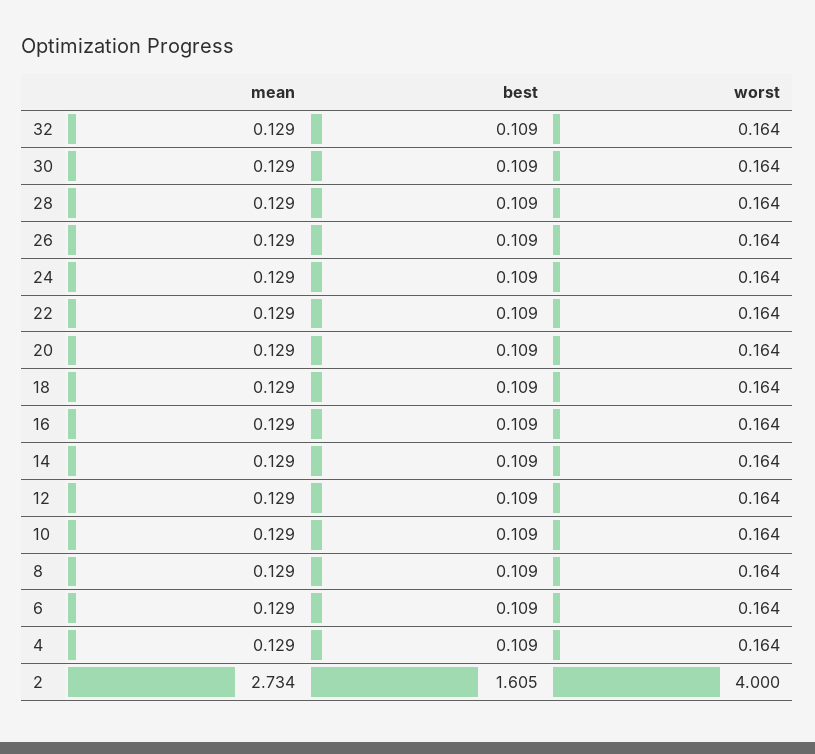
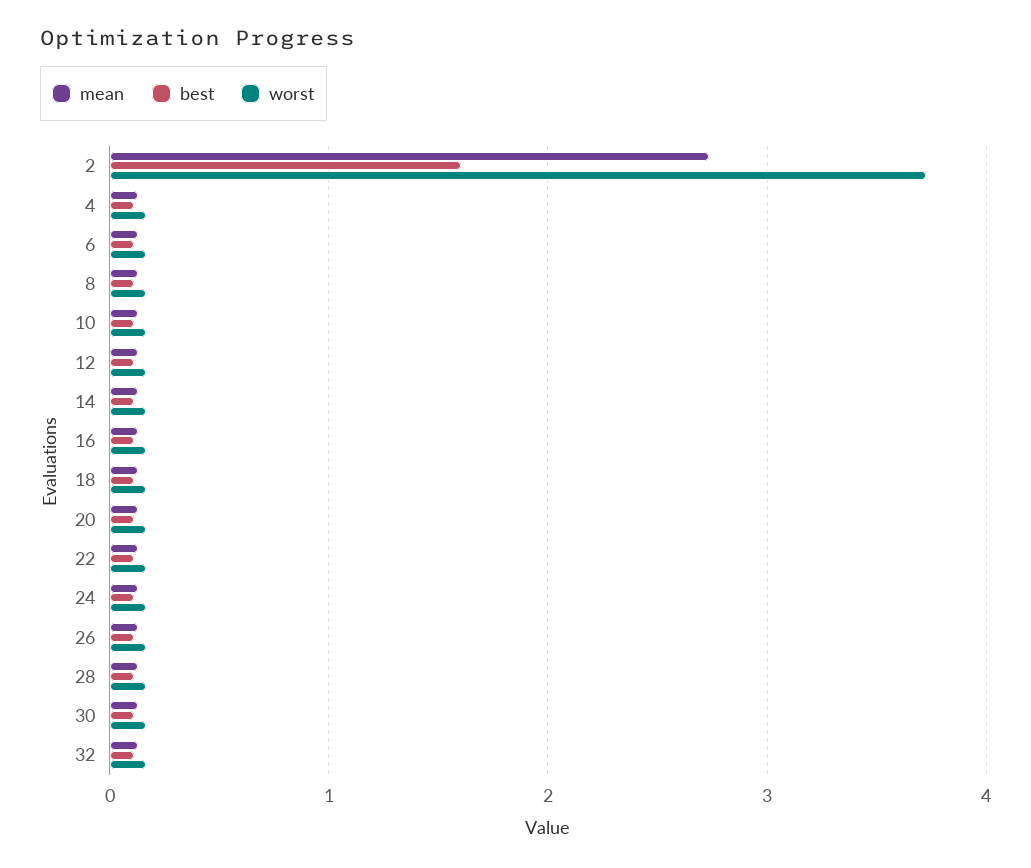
  {
    "mean": {
      "32": 0.129,
      "30": 0.129,
      "28": 0.129,
      "26": 0.129,
      "24": 0.129,
      "22": 0.129,
      "20": 0.129,
      "18": 0.129,
      "16": 0.129,
      "14": 0.129,
      "12": 0.129,
      "10": 0.129,
      "8": 0.129,
      "6": 0.129,
      "4": 0.129,
      "2": 2.734
    },
    "best": {
      "32": 0.109,
      "30": 0.109,
      "28": 0.109,
      "26": 0.109,
      "24": 0.109,
      "22": 0.109,
      "20": 0.109,
      "18": 0.109,
      "16": 0.109,
      "14": 0.109,
      "12": 0.109,
      "10": 0.109,
      "8": 0.109,
      "6": 0.109,
      "4": 0.109,
      "2": 1.605
    },
    "worst": {
      "32": 0.164,
      "30": 0.164,
      "28": 0.164,
      "26": 0.164,
      "24": 0.164,
      "22": 0.164,
      "20": 0.164,
      "18": 0.164,
      "16": 0.164,
      "14": 0.164,
      "12": 0.164,
      "10": 0.164,
      "8": 0.164,
      "6": 0.164,
      "4": 0.164,
-     "2": 4
+     "2": 3.7
    }
  }

